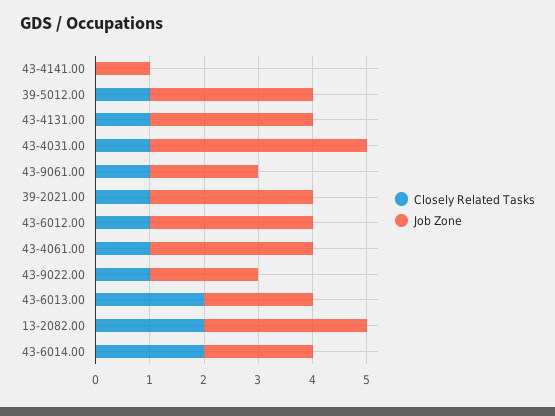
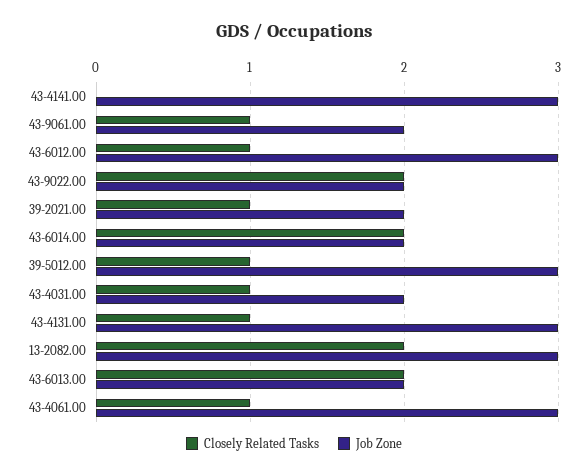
  {
    "Closely Related Tasks": {
      "43-4141.00": 0,
      "39-5012.00": 1,
      "43-4131.00": 1,
      "43-4031.00": 1,
      "43-9061.00": 1,
      "39-2021.00": 1,
      "43-6012.00": 1,
      "43-4061.00": 1,
-     "43-9022.00": 1,
+     "43-9022.00": 2,
      "43-6013.00": 2,
      "13-2082.00": 2,
      "43-6014.00": 2
    },
    "Job Zone": {
-     "43-4141.00": 1,
+     "43-4141.00": 3,
      "39-5012.00": 3,
      "43-4131.00": 3,
-     "43-4031.00": 4,
+     "43-4031.00": 2,
      "43-9061.00": 2,
-     "39-2021.00": 3,
+     "39-2021.00": 2,
      "43-6012.00": 3,
      "43-4061.00": 3,
      "43-9022.00": 2,
      "43-6013.00": 2,
      "13-2082.00": 3,
      "43-6014.00": 2
    }
  }

